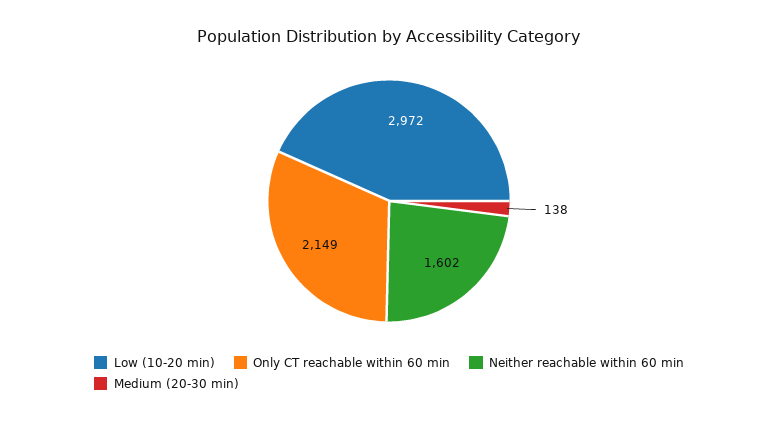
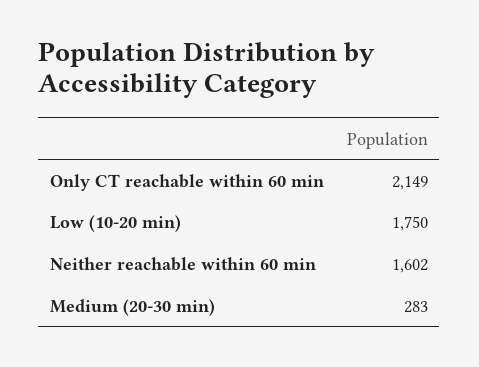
  {
-   "Low (10-20 min)": 2972,
+   "Low (10-20 min)": 1750,
    "Only CT reachable within 60 min": 2149,
    "Neither reachable within 60 min": 1602,
-   "Medium (20-30 min)": 138
+   "Medium (20-30 min)": 283
  }

